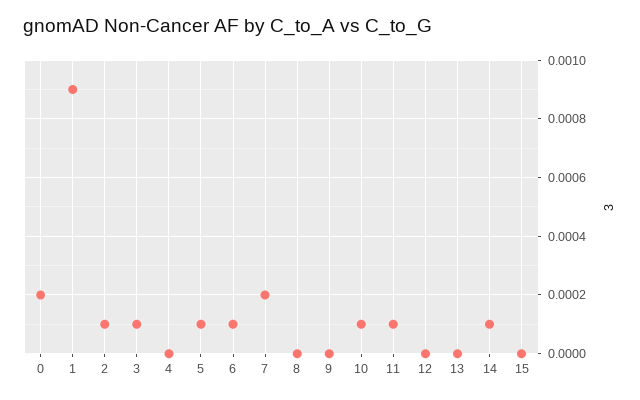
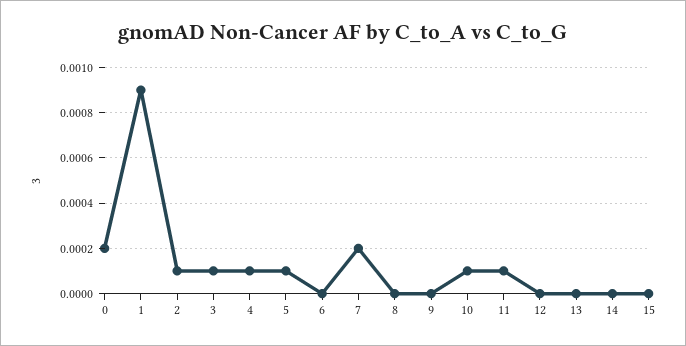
  {
    "0": 0.0002,
    "1": 0.0009,
    "2": 0.0001,
    "3": 0.0001,
-   "4": 0,
+   "4": 0.0001,
    "5": 0.0001,
-   "6": 0.0001,
+   "6": 0,
    "7": 0.0002,
    "8": 0,
    "9": 0,
    "10": 0.0001,
    "11": 0.0001,
    "12": 0,
    "13": 0,
-   "14": 0.0001,
+   "14": 0,
    "15": 0
  }

